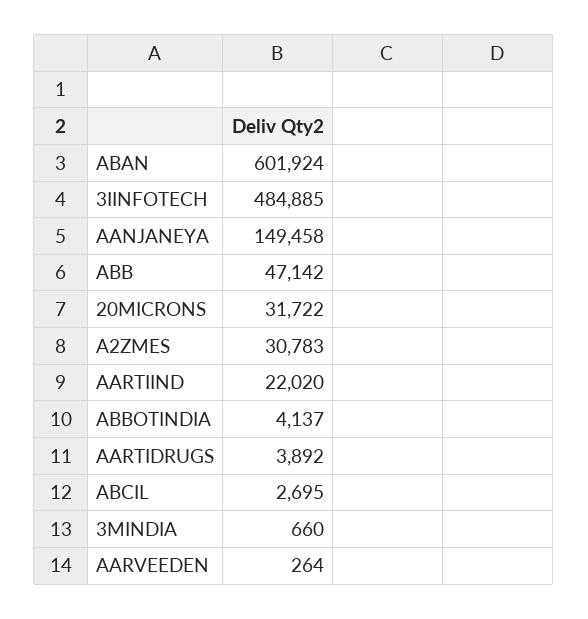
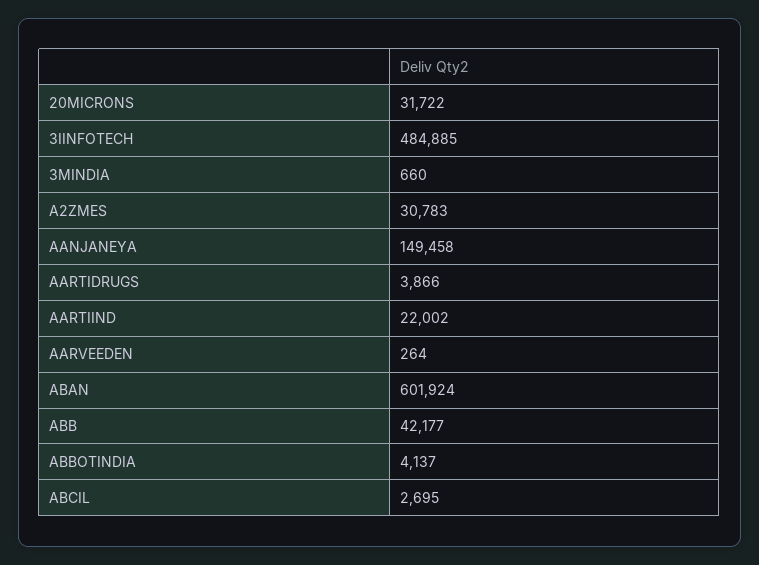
  {
    "ABAN": 601924,
    "3IINFOTECH": 484885,
    "AANJANEYA": 149458,
-   "ABB": 47142,
+   "ABB": 42177,
    "20MICRONS": 31722,
    "A2ZMES": 30783,
-   "AARTIIND": 22020,
+   "AARTIIND": 22002,
    "ABBOTINDIA": 4137,
-   "AARTIDRUGS": 3892,
+   "AARTIDRUGS": 3866,
    "ABCIL": 2695,
    "3MINDIA": 660,
    "AARVEEDEN": 264
  }

